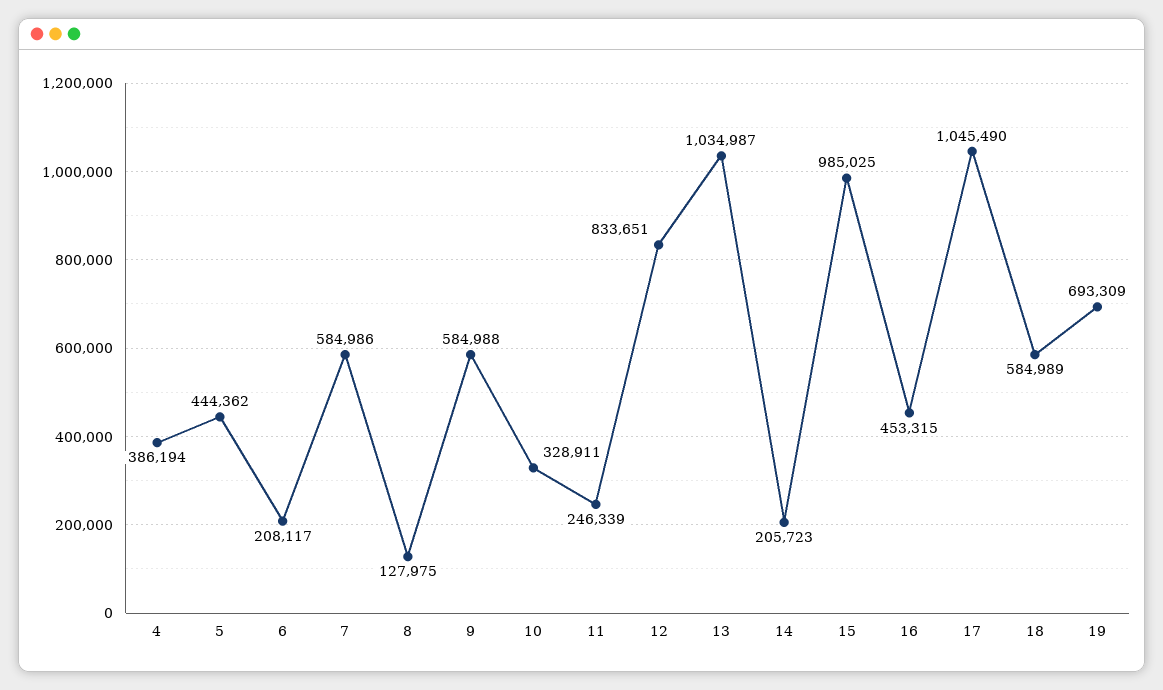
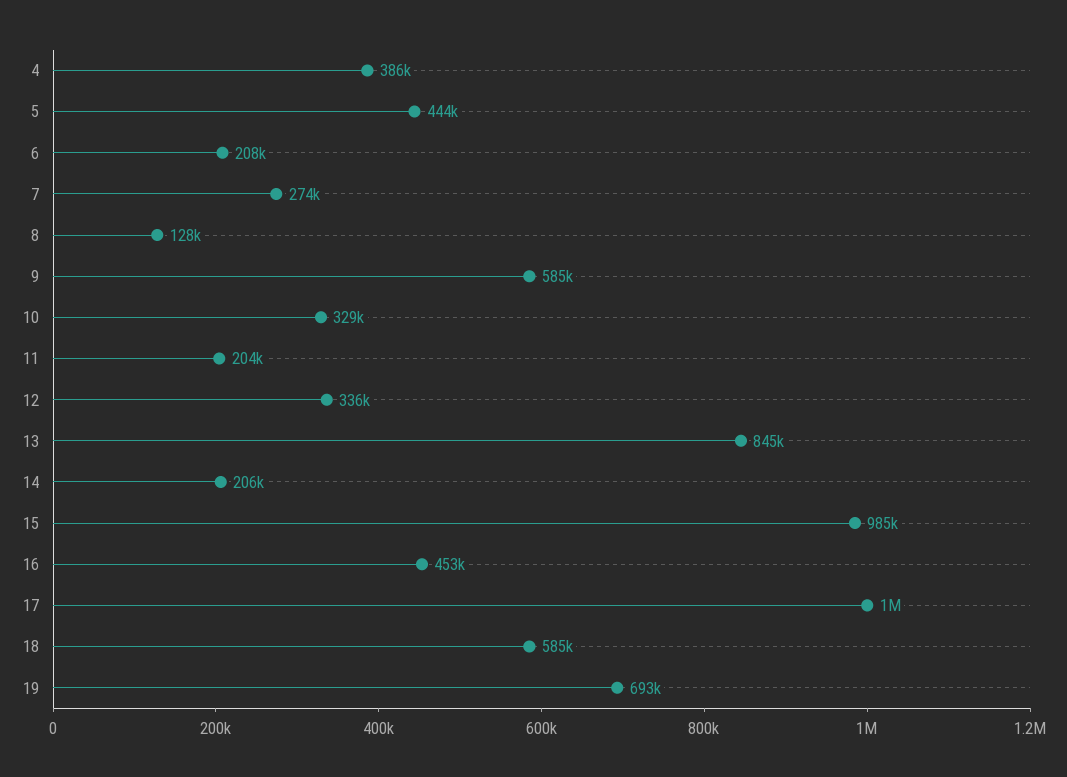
  {
    "4": 386194,
    "5": 444362,
    "6": 208117,
-   "7": 584986,
+   "7": 274000,
    "8": 127975,
    "9": 584988,
    "10": 328911,
-   "11": 246339,
+   "11": 204000,
-   "12": 833651,
+   "12": 336000,
-   "13": 1034987,
+   "13": 845000,
    "14": 205723,
    "15": 985025,
    "16": 453315,
    "17": 1045490,
    "18": 584989,
    "19": 693309
  }

